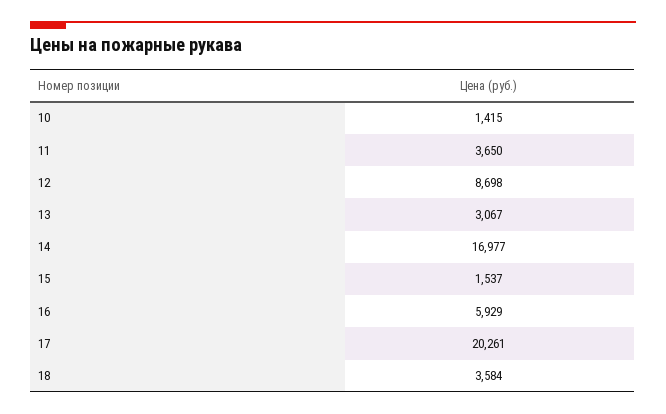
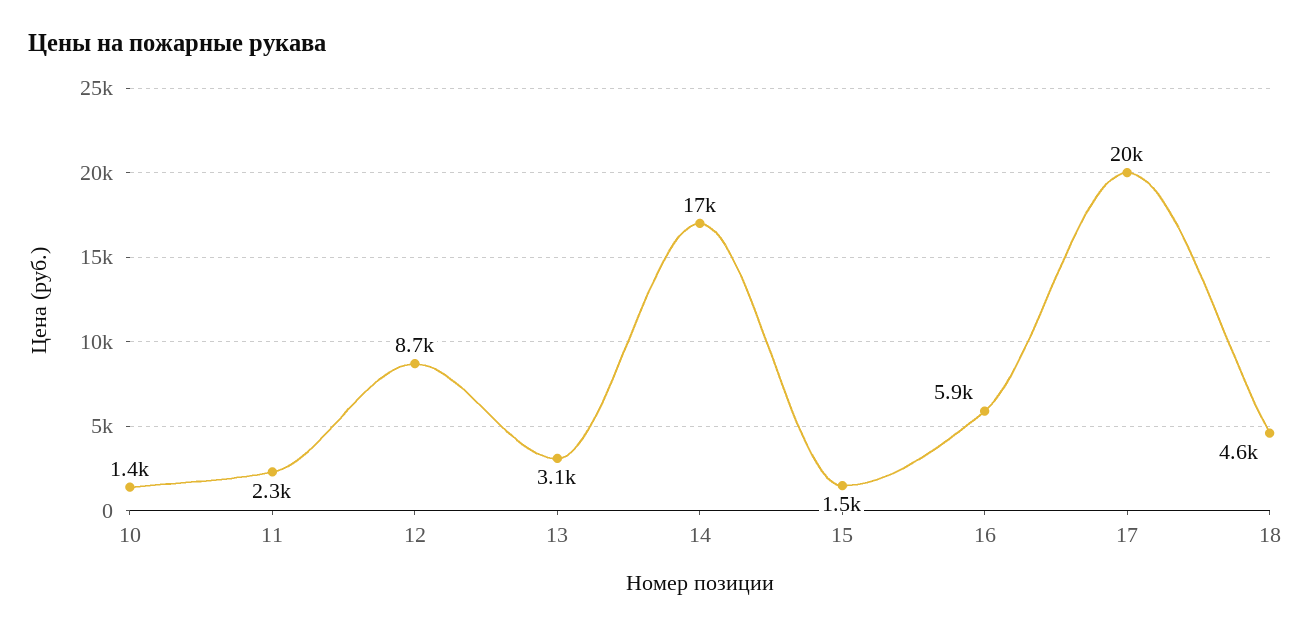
  {
    "10": 1415,
-   "11": 3650,
+   "11": 2300,
    "12": 8698,
    "13": 3067,
    "14": 16977,
    "15": 1537,
    "16": 5929,
    "17": 20261,
-   "18": 3584
+   "18": 4600
  }

